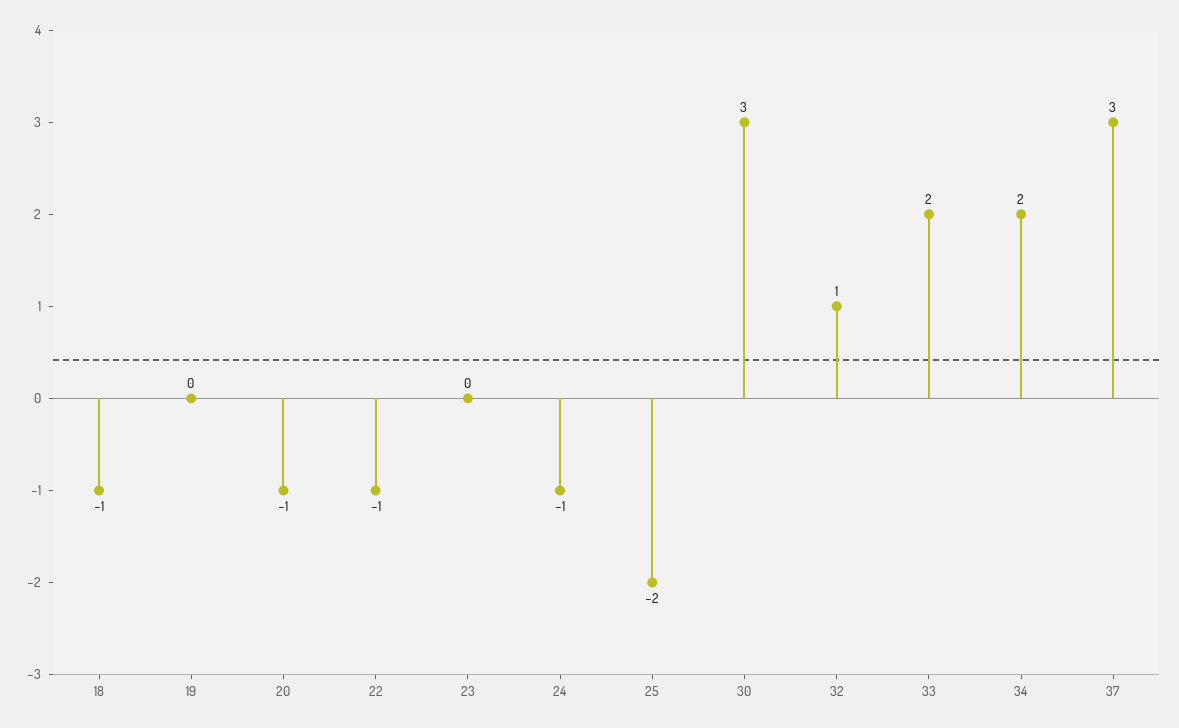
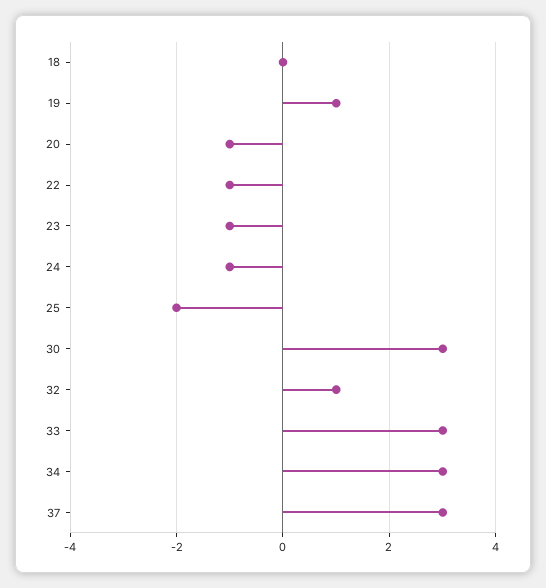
  {
-   "18": -1,
+   "18": 0,
-   "19": 0,
+   "19": 1,
    "20": -1,
    "22": -1,
-   "23": 0,
+   "23": -1,
    "24": -1,
    "25": -2,
    "30": 3,
    "32": 1,
-   "33": 2,
+   "33": 3,
-   "34": 2,
+   "34": 3,
    "37": 3
  }

